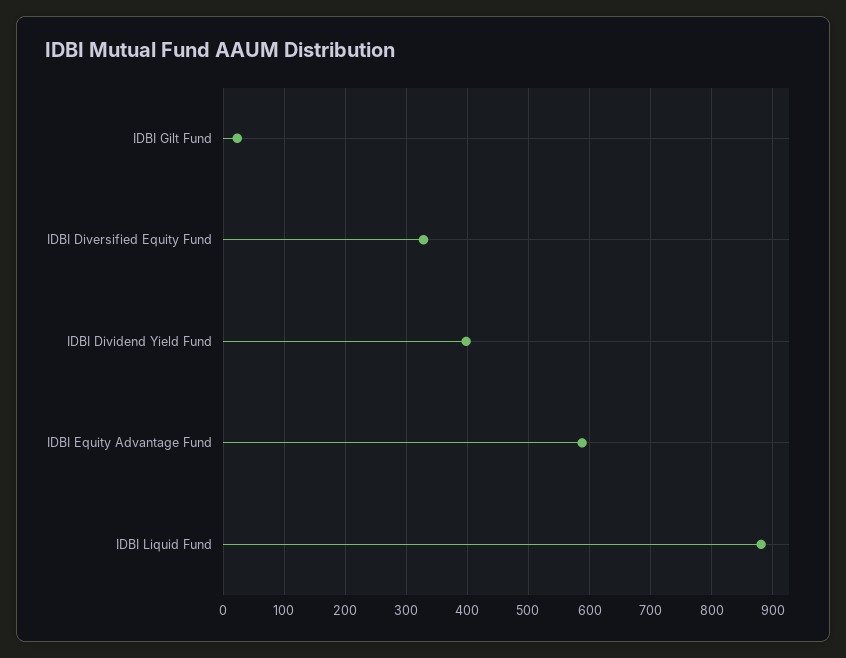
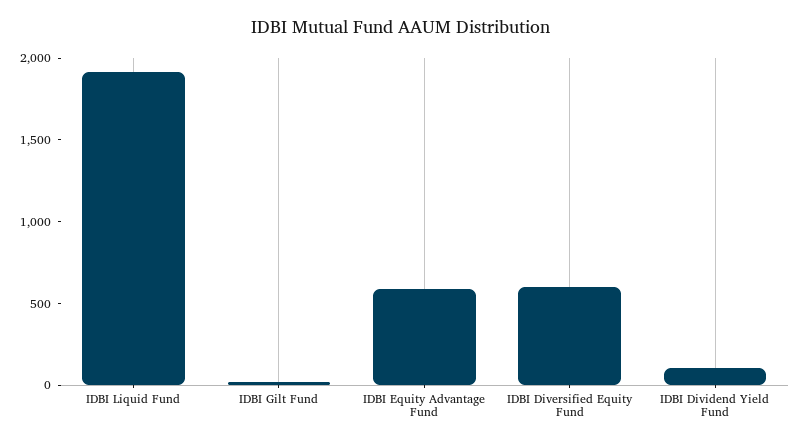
  {
    "IDBI Gilt Fund": 20,
-   "IDBI Diversified Equity Fund": 330,
+   "IDBI Diversified Equity Fund": 600,
-   "IDBI Dividend Yield Fund": 400,
+   "IDBI Dividend Yield Fund": 100,
    "IDBI Equity Advantage Fund": 590,
-   "IDBI Liquid Fund": 880
+   "IDBI Liquid Fund": 1900
  }

